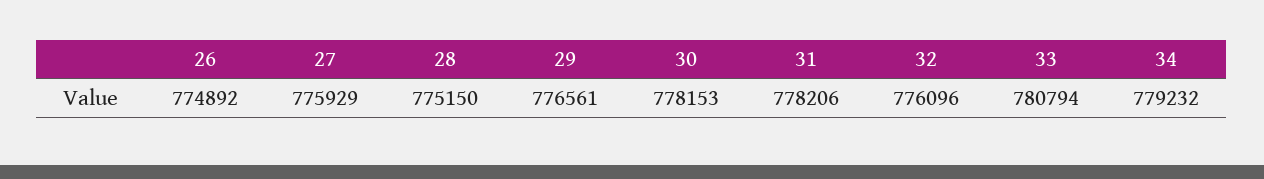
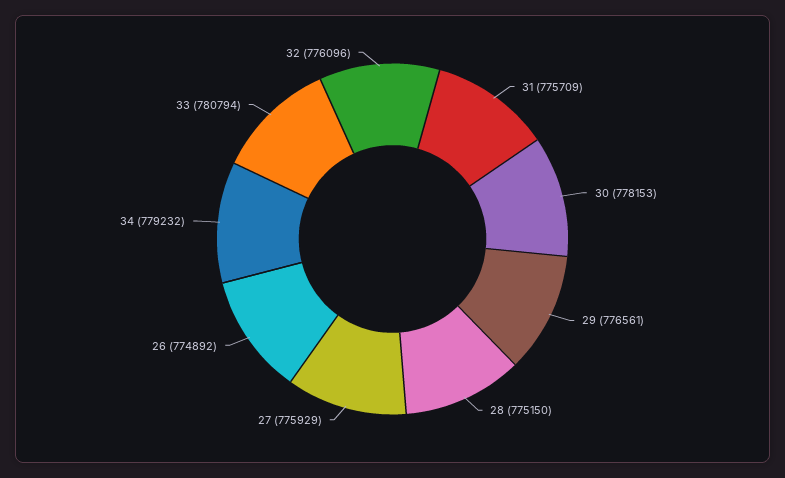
  {
    "26": 774892,
    "27": 775929,
    "28": 775150,
    "29": 776561,
    "30": 778153,
-   "31": 778206,
+   "31": 775709,
    "32": 776096,
    "33": 780794,
    "34": 779232
  }

